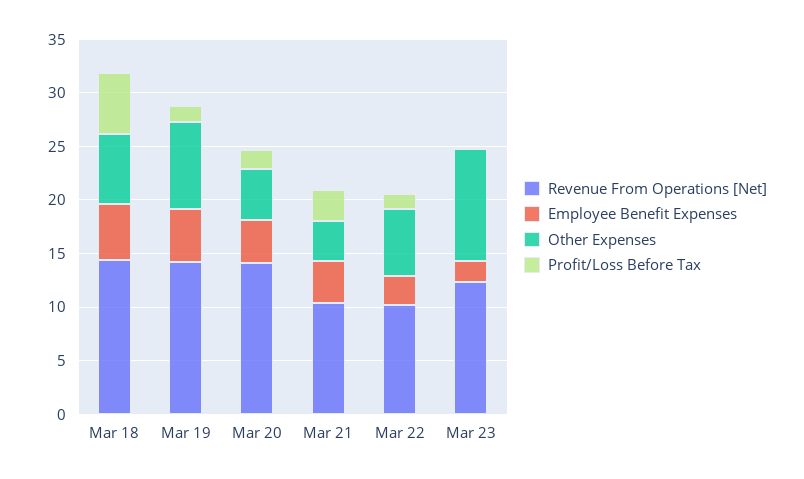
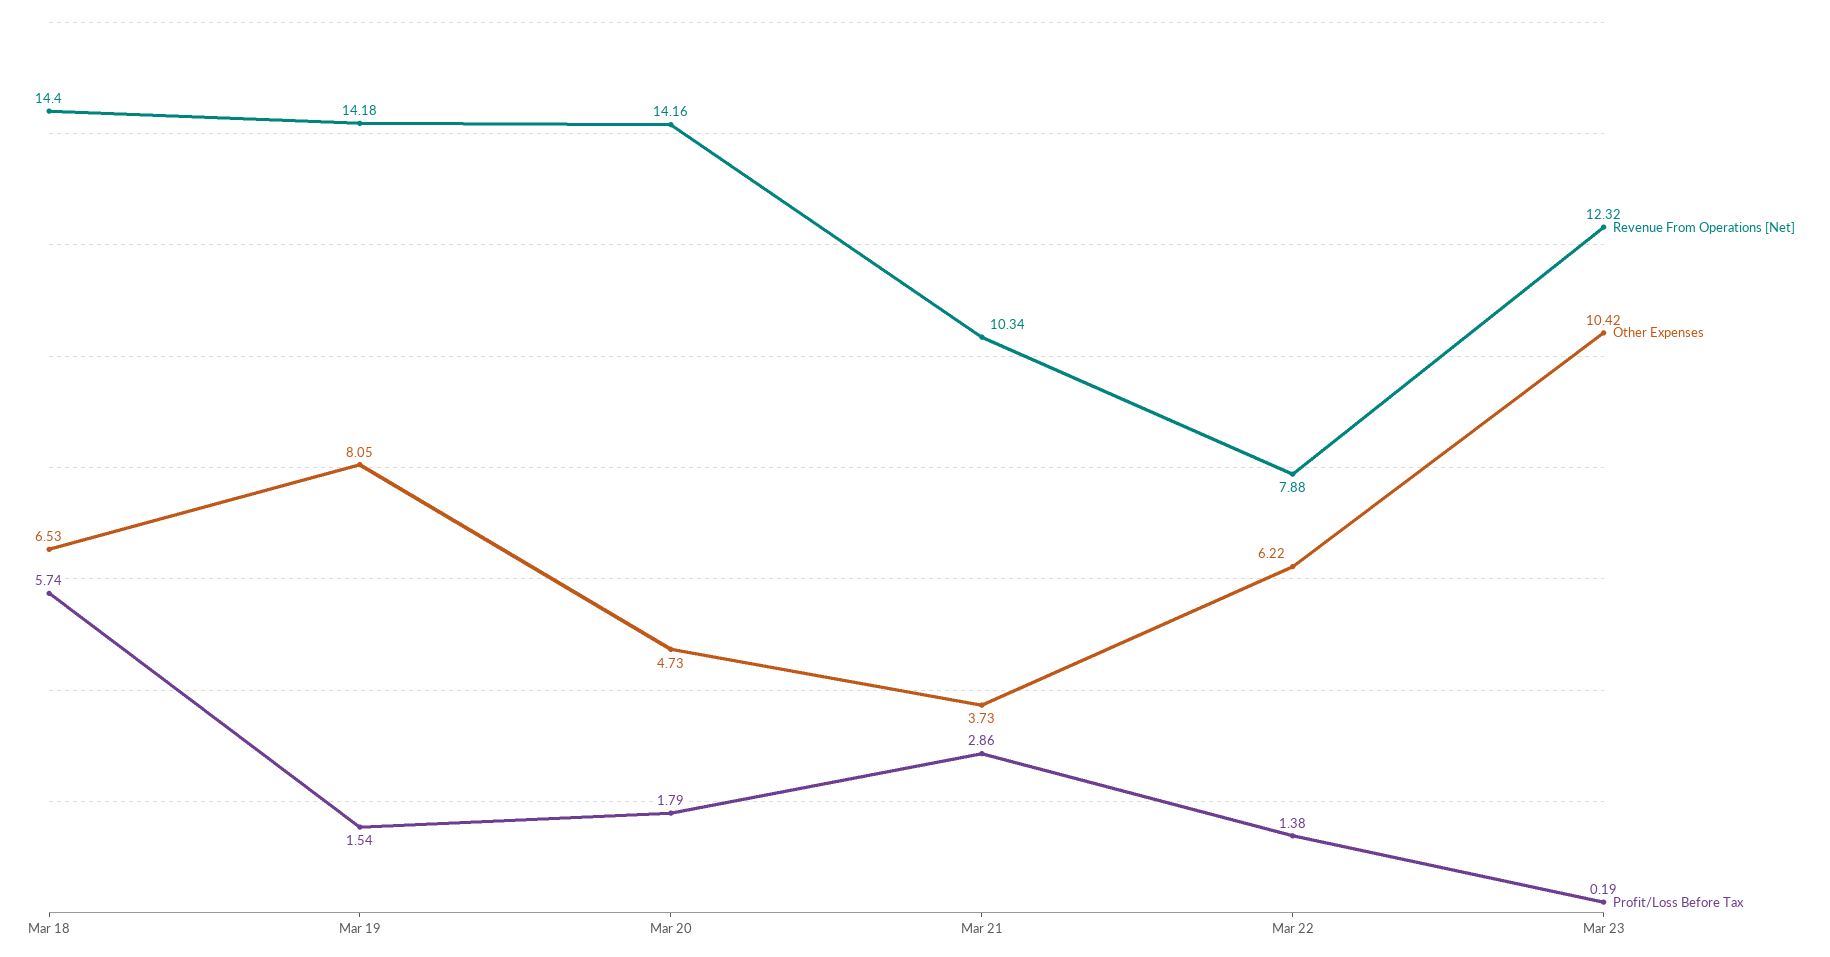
  {
    "Revenue From Operations [Net]": {
      "Mar 18": 14.4,
      "Mar 19": 14.18,
      "Mar 20": 14.16,
      "Mar 21": 10.34,
-     "Mar 22": 10,
+     "Mar 22": 7.88,
      "Mar 23": 12.32
    },
-   "Employee Benefit Expenses": {
-     "Mar 18": 5,
-     "Mar 19": 5,
-     "Mar 20": 4,
-     "Mar 21": 4,
-     "Mar 22": 3,
-     "Mar 23": 2
-   },
    "Other Expenses": {
      "Mar 18": 6.53,
      "Mar 19": 8.05,
      "Mar 20": 4.73,
      "Mar 21": 3.73,
      "Mar 22": 6.22,
      "Mar 23": 10.42
    },
    "Profit/Loss Before Tax": {
      "Mar 18": 5.74,
      "Mar 19": 1.54,
      "Mar 20": 1.79,
      "Mar 21": 2.86,
      "Mar 22": 1.38,
      "Mar 23": 0.19
    }
  }

